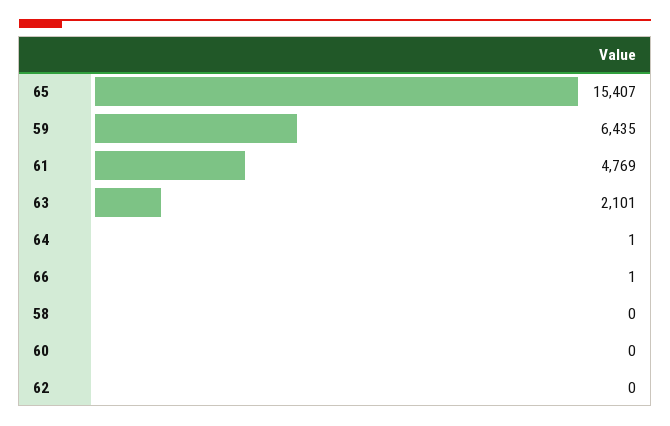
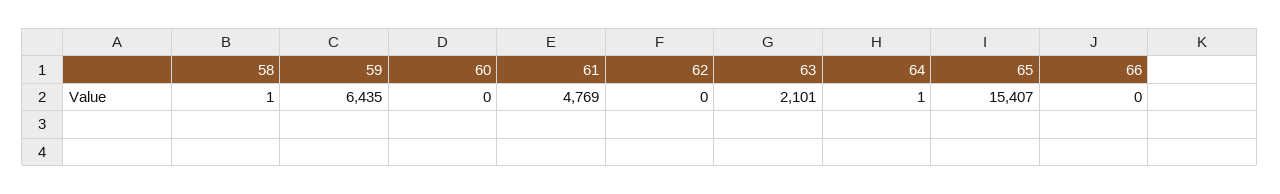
  {
    "65": 15407,
    "59": 6435,
    "61": 4769,
    "63": 2101,
    "64": 1,
-   "66": 1,
+   "66": 0,
-   "58": 0,
+   "58": 1,
    "60": 0,
    "62": 0
  }

